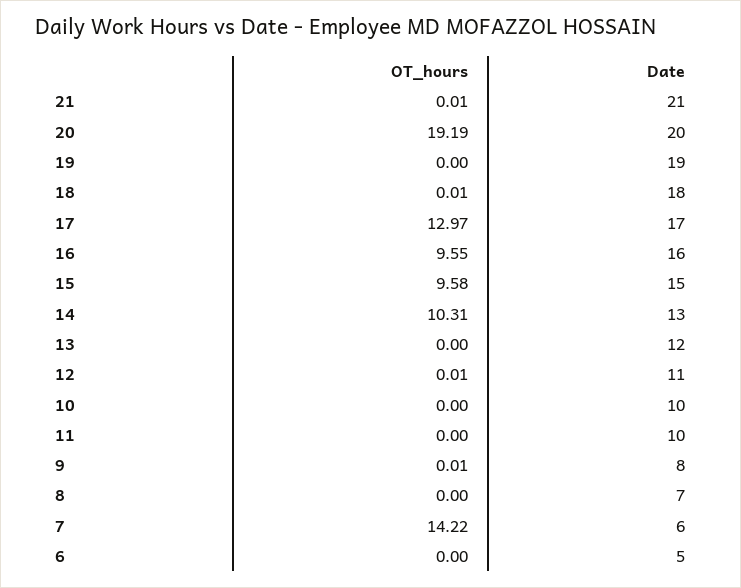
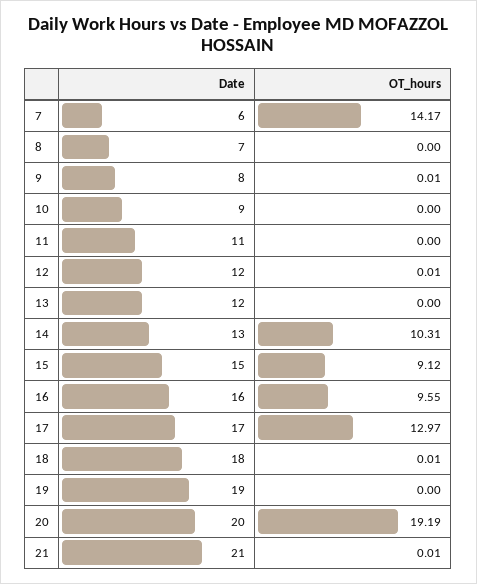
  {
    "OT_hours": {
      "21": 0.01,
      "20": 19.19,
      "19": 0,
      "18": 0.01,
      "17": 12.97,
      "16": 9.55,
-     "15": 9.58,
+     "15": 9.12,
      "14": 10.31,
      "13": 0,
      "12": 0.01,
      "10": 0,
      "11": 0,
      "9": 0.01,
      "8": 0,
-     "7": 14.22,
+     "7": 14.17
-     "6": 0
    },
    "Date": {
      "21": 21,
      "20": 20,
      "19": 19,
      "18": 18,
      "17": 17,
      "16": 16,
      "15": 15,
      "14": 13,
      "13": 12,
-     "12": 11,
+     "12": 12,
-     "10": 10,
+     "10": 9,
-     "11": 10,
+     "11": 11,
      "9": 8,
      "8": 7,
-     "7": 6,
+     "7": 6
-     "6": 5
    }
  }

